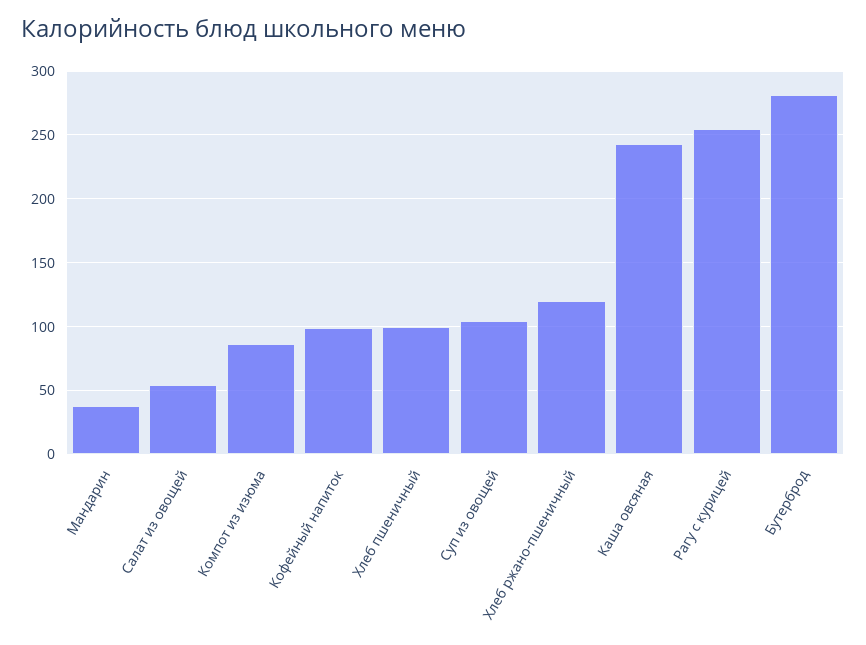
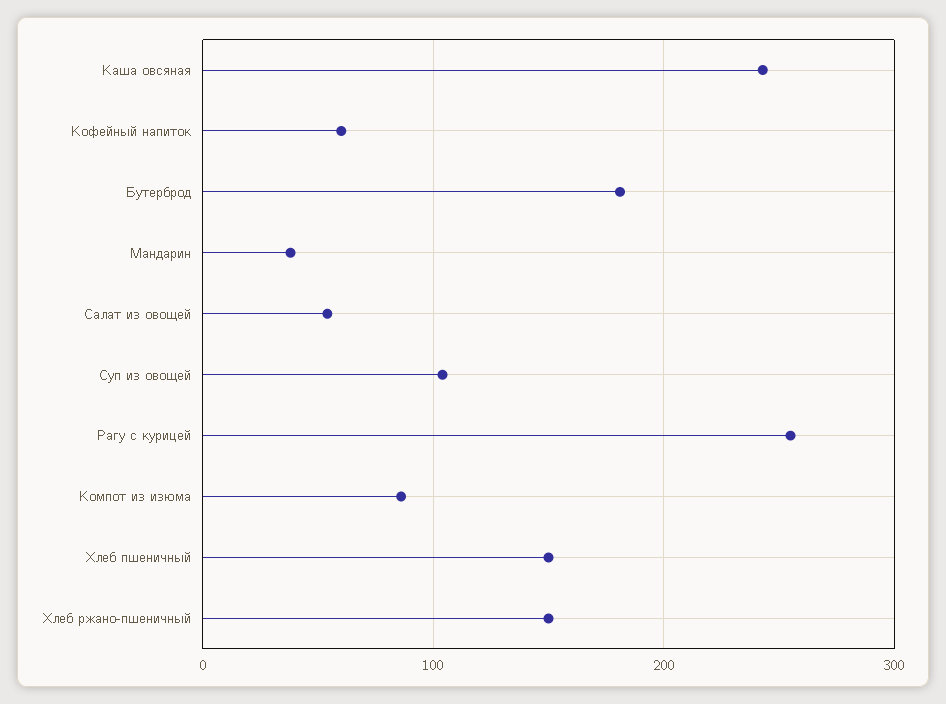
  {
    "Мандарин": 40,
    "Салат из овощей": 55,
    "Компот из изюма": 85,
-   "Кофейный напиток": 100,
+   "Кофейный напиток": 60,
-   "Хлеб пшеничный": 100,
+   "Хлеб пшеничный": 150,
    "Суп из овощей": 105,
-   "Хлеб ржано-пшеничный": 120,
+   "Хлеб ржано-пшеничный": 150,
    "Каша овсяная": 245,
    "Рагу с курицей": 255,
-   "Бутерброд": 280
+   "Бутерброд": 180
  }

